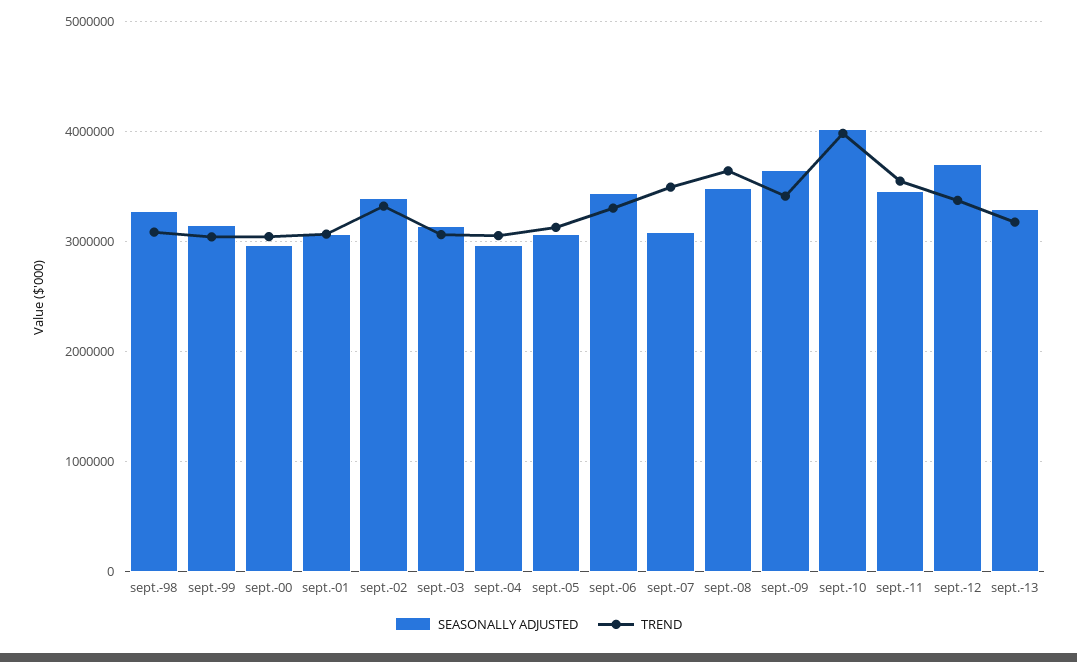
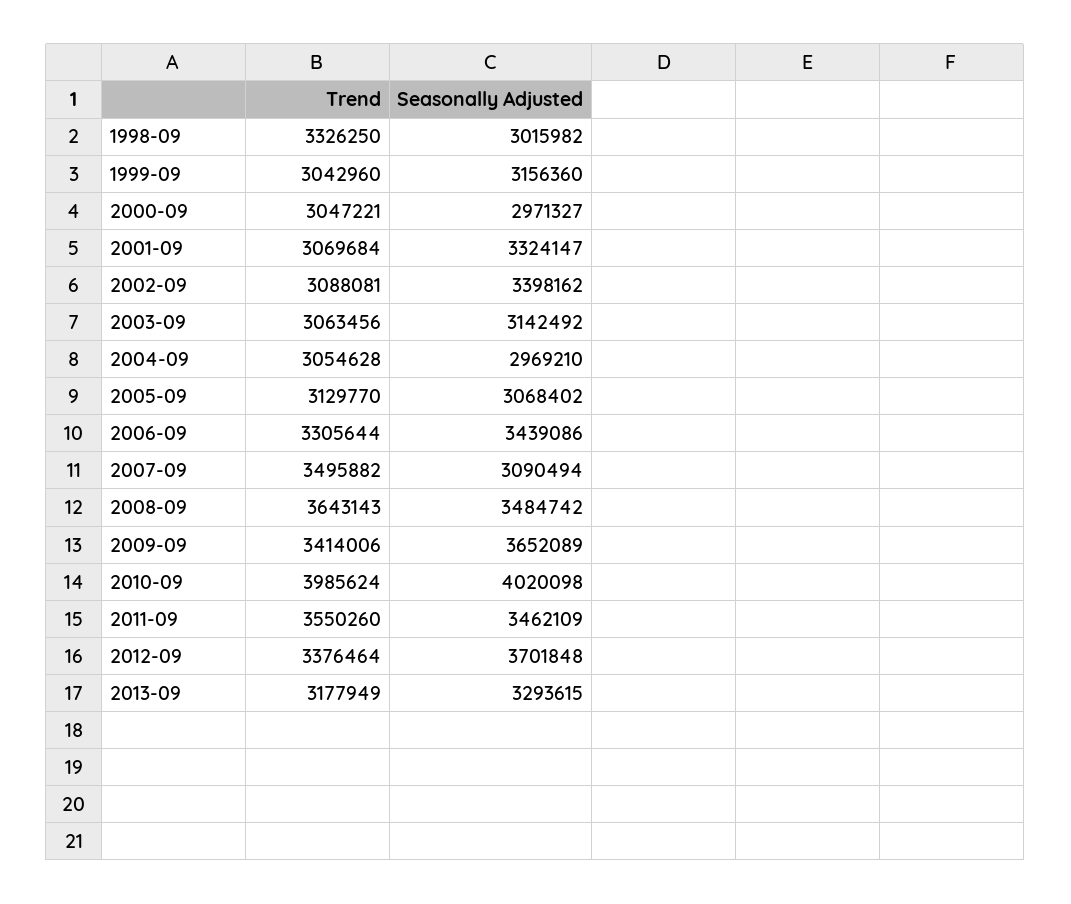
  {
    "SEASONALLY ADJUSTED": {
-     "sept.-98": 3300000,
+     "sept.-98": 3015982,
      "sept.-99": 3156360,
      "sept.-00": 2971327,
-     "sept.-01": 3100000,
+     "sept.-01": 3324147,
      "sept.-02": 3398162,
      "sept.-03": 3142492,
      "sept.-04": 2969210,
      "sept.-05": 3068402,
      "sept.-06": 3439086,
      "sept.-07": 3090494,
      "sept.-08": 3484742,
      "sept.-09": 3652089,
      "sept.-10": 4020098,
      "sept.-11": 3462109,
      "sept.-12": 3701848,
      "sept.-13": 3293615
    },
    "TREND": {
-     "sept.-98": 3100000,
+     "sept.-98": 3326250,
      "sept.-99": 3042960,
      "sept.-00": 3047221,
      "sept.-01": 3069684,
-     "sept.-02": 3300000,
+     "sept.-02": 3088081,
      "sept.-03": 3063456,
      "sept.-04": 3054628,
      "sept.-05": 3129770,
      "sept.-06": 3305644,
      "sept.-07": 3495882,
      "sept.-08": 3643143,
      "sept.-09": 3414006,
      "sept.-10": 3985624,
      "sept.-11": 3550260,
      "sept.-12": 3376464,
      "sept.-13": 3177949
    }
  }

